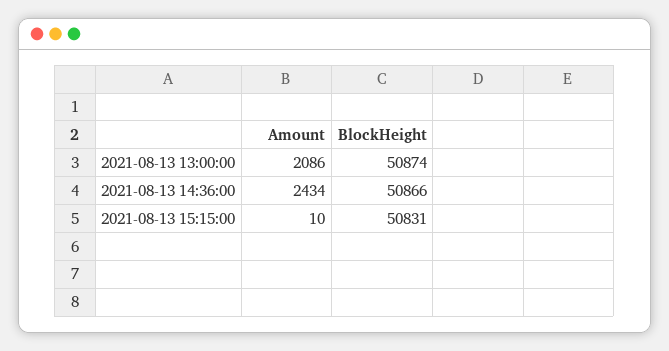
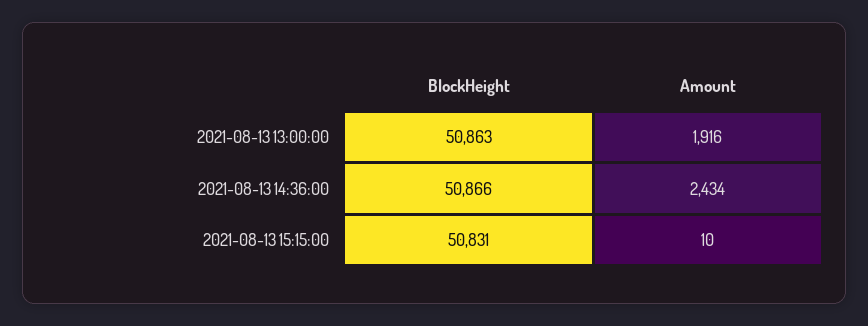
  {
    "Amount": {
-     "2021-08-13 13:00:00": 2086,
+     "2021-08-13 13:00:00": 1916,
      "2021-08-13 14:36:00": 2434,
      "2021-08-13 15:15:00": 10
    },
    "BlockHeight": {
-     "2021-08-13 13:00:00": 50874,
+     "2021-08-13 13:00:00": 50863,
      "2021-08-13 14:36:00": 50866,
      "2021-08-13 15:15:00": 50831
    }
  }

